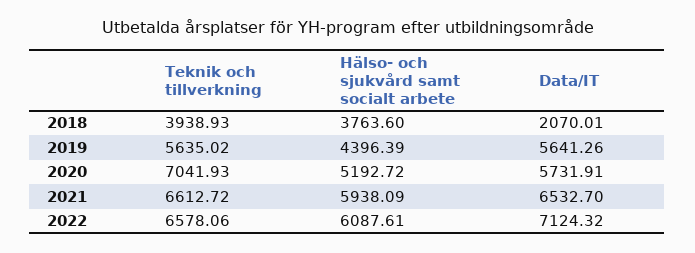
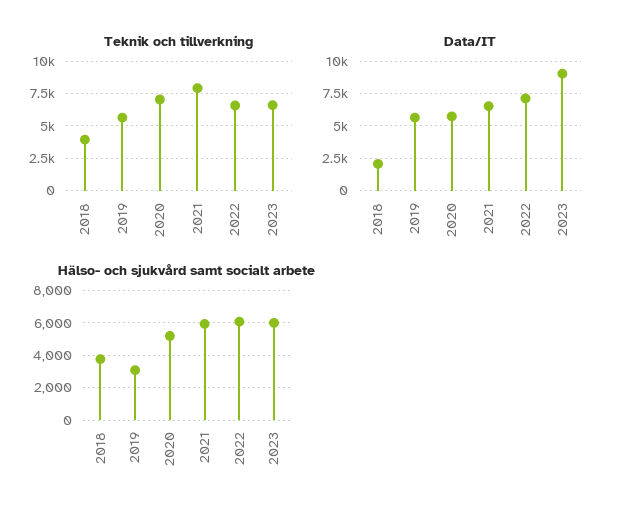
  {
    "Teknik och tillverkning": {
      "2018": 3938.93,
      "2019": 5635.02,
      "2020": 7041.93,
-     "2021": 6612.72,
+     "2021": 8000,
-     "2022": 6578.06
+     "2022": 6578.06,
+     "2023": 6500
    },
    "Hälso- och sjukvård samt socialt arbete": {
      "2018": 3763.6,
-     "2019": 4396.39,
+     "2019": 3000,
      "2020": 5192.72,
      "2021": 5938.09,
-     "2022": 6087.61
+     "2022": 6087.61,
+     "2023": 6000
    },
    "Data/IT": {
      "2018": 2070.01,
      "2019": 5641.26,
      "2020": 5731.91,
      "2021": 6532.7,
-     "2022": 7124.32
+     "2022": 7124.32,
+     "2023": 9000
    }
  }

